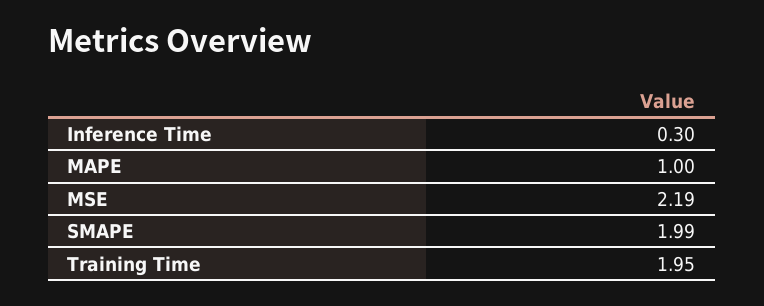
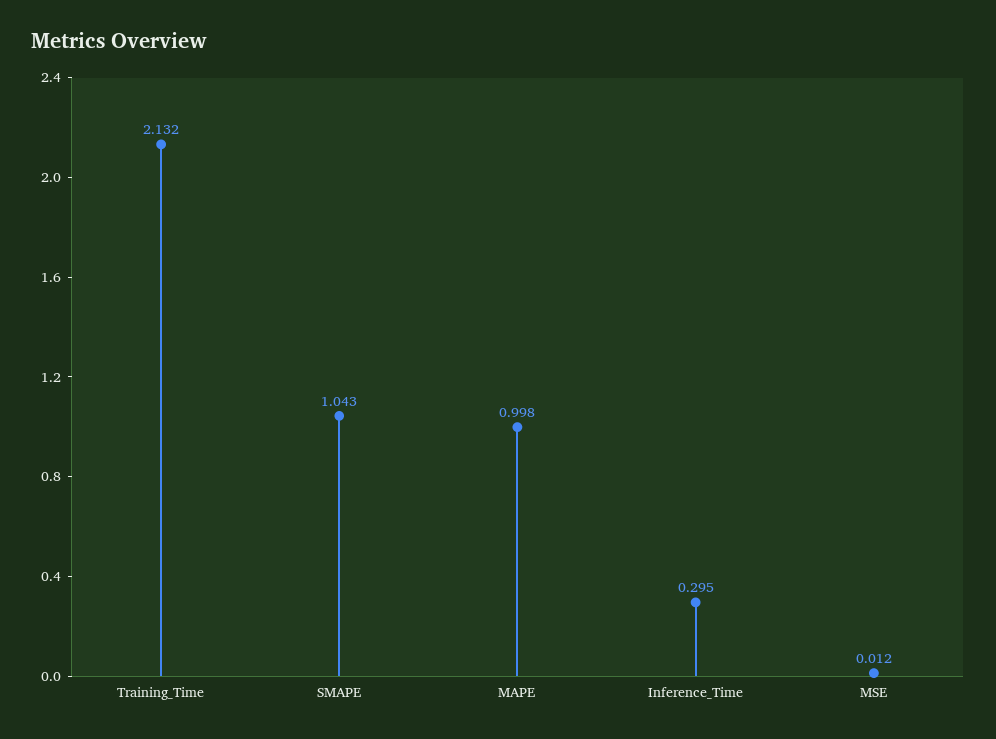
  {
    "Inference Time": 0.295,
    "MAPE": 0.998,
-   "MSE": 2.19,
+   "MSE": 0.012,
-   "SMAPE": 1.99,
+   "SMAPE": 1.043,
-   "Training Time": 1.95
+   "Training Time": 2.132
  }

